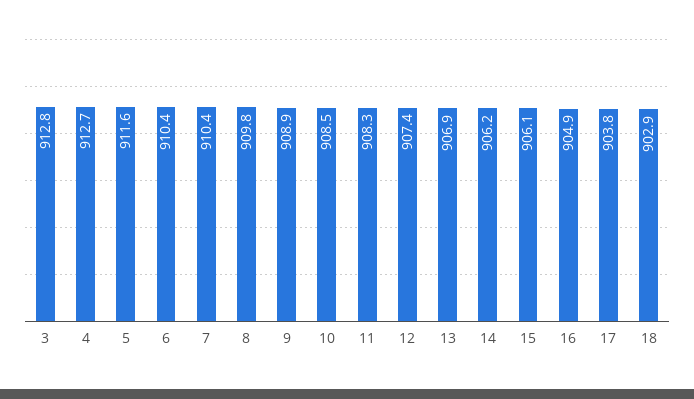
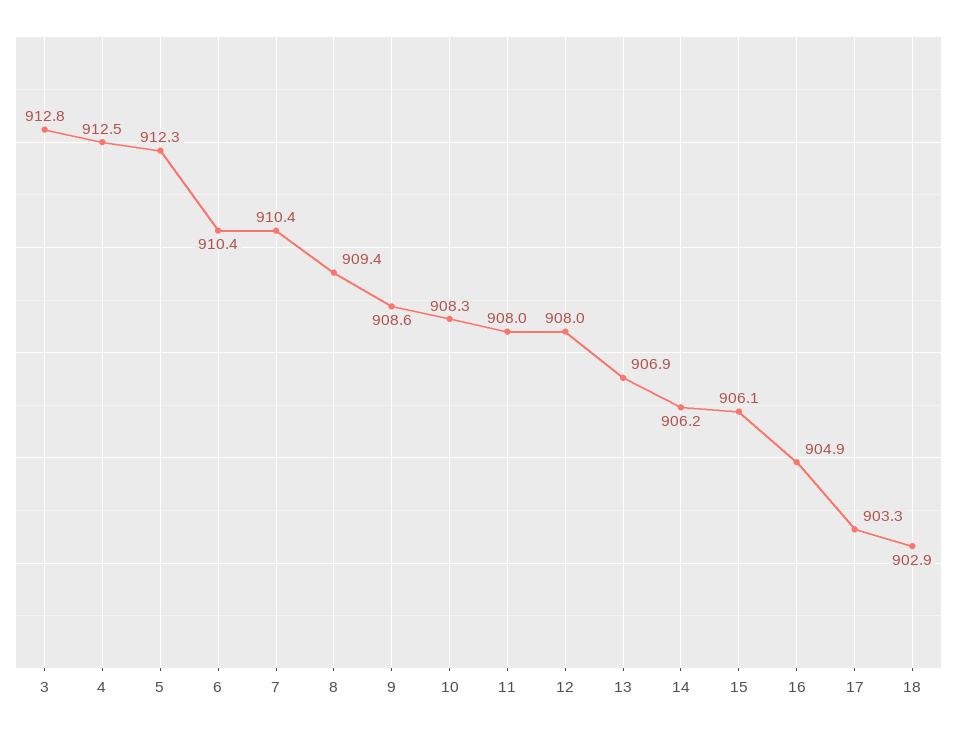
  {
    "3": 912.8,
-   "4": 912.7,
+   "4": 912.5,
-   "5": 911.6,
+   "5": 912.3,
    "6": 910.4,
    "7": 910.4,
-   "8": 909.8,
+   "8": 909.4,
-   "9": 908.9,
+   "9": 908.6,
-   "10": 908.5,
+   "10": 908.3,
-   "11": 908.3,
+   "11": 908,
-   "12": 907.4,
+   "12": 908,
    "13": 906.9,
    "14": 906.2,
    "15": 906.1,
    "16": 904.9,
-   "17": 903.8,
+   "17": 903.3,
    "18": 902.9
  }

